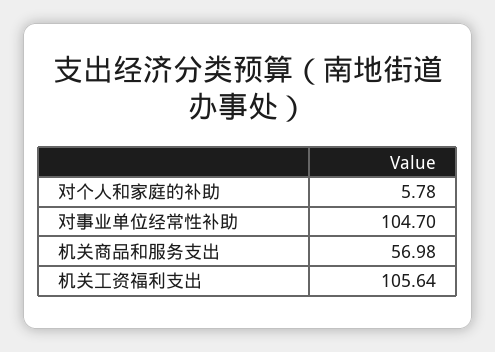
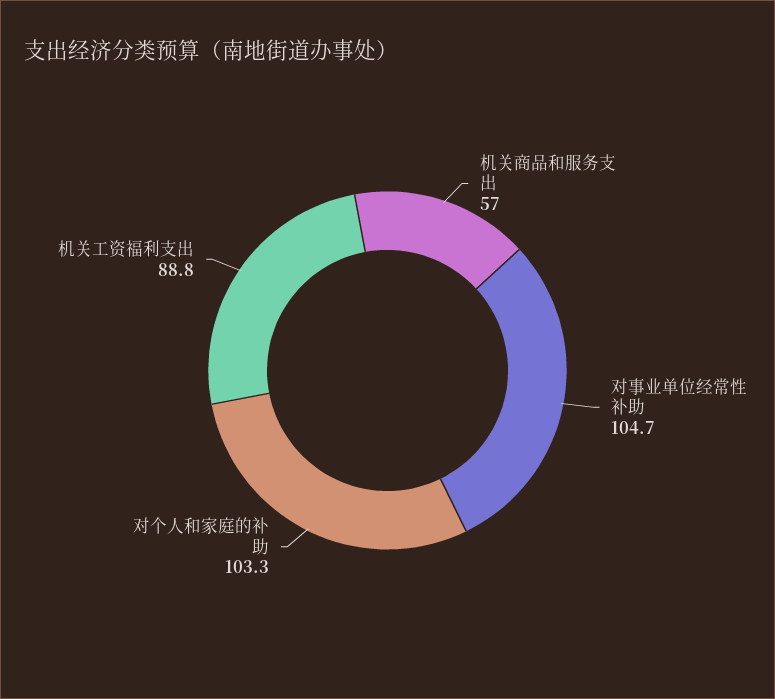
  {
-   "对个人和家庭的补助": 5.78,
+   "对个人和家庭的补助": 103.3,
    "对事业单位经常性补助": 104.7,
    "机关商品和服务支出": 56.98,
-   "机关工资福利支出": 105.64
+   "机关工资福利支出": 88.8
  }

